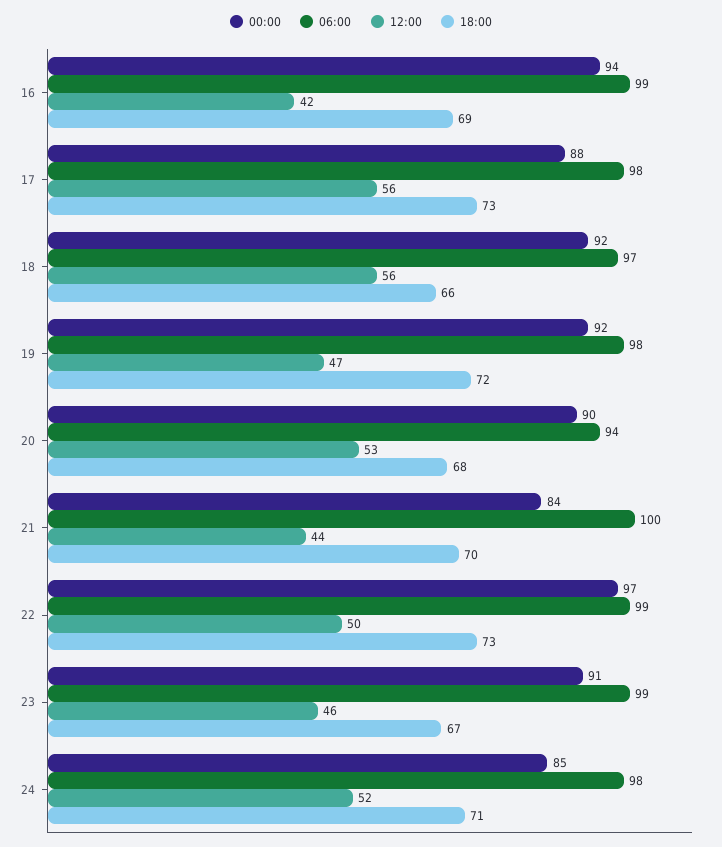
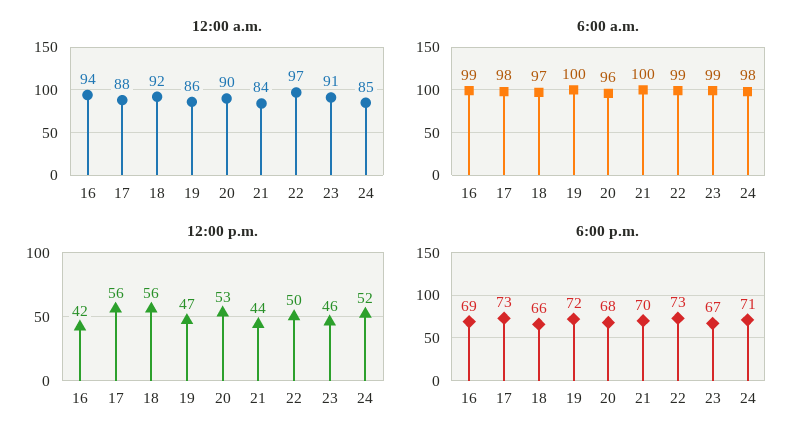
  {
    "00:00": {
      "16": 94,
      "17": 88,
      "18": 92,
-     "19": 92,
+     "19": 86,
      "20": 90,
      "21": 84,
      "22": 97,
      "23": 91,
      "24": 85
    },
    "06:00": {
      "16": 99,
      "17": 98,
      "18": 97,
-     "19": 98,
+     "19": 100,
-     "20": 94,
+     "20": 96,
      "21": 100,
      "22": 99,
      "23": 99,
      "24": 98
    },
    "12:00": {
      "16": 42,
      "17": 56,
      "18": 56,
      "19": 47,
      "20": 53,
      "21": 44,
      "22": 50,
      "23": 46,
      "24": 52
    },
    "18:00": {
      "16": 69,
      "17": 73,
      "18": 66,
      "19": 72,
      "20": 68,
      "21": 70,
      "22": 73,
      "23": 67,
      "24": 71
    }
  }

